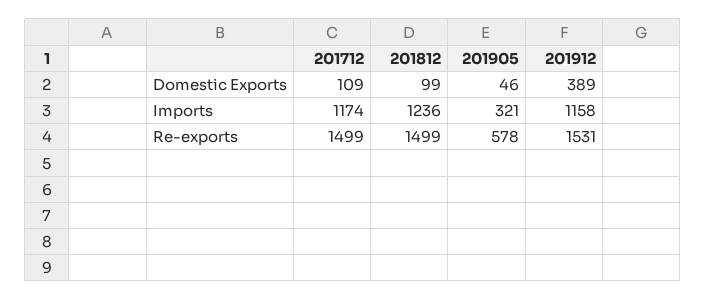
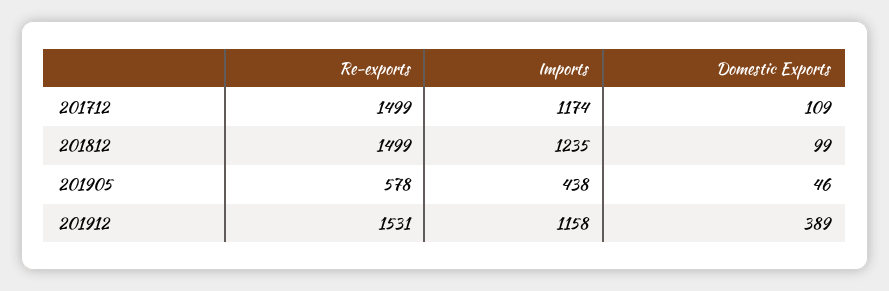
  {
    "201712": {
      "Domestic Exports": 109,
      "Imports": 1174,
      "Re-exports": 1499
    },
    "201812": {
      "Domestic Exports": 99,
-     "Imports": 1236,
+     "Imports": 1235,
      "Re-exports": 1499
    },
    "201905": {
      "Domestic Exports": 46,
-     "Imports": 321,
+     "Imports": 438,
      "Re-exports": 578
    },
    "201912": {
      "Domestic Exports": 389,
      "Imports": 1158,
      "Re-exports": 1531
    }
  }

